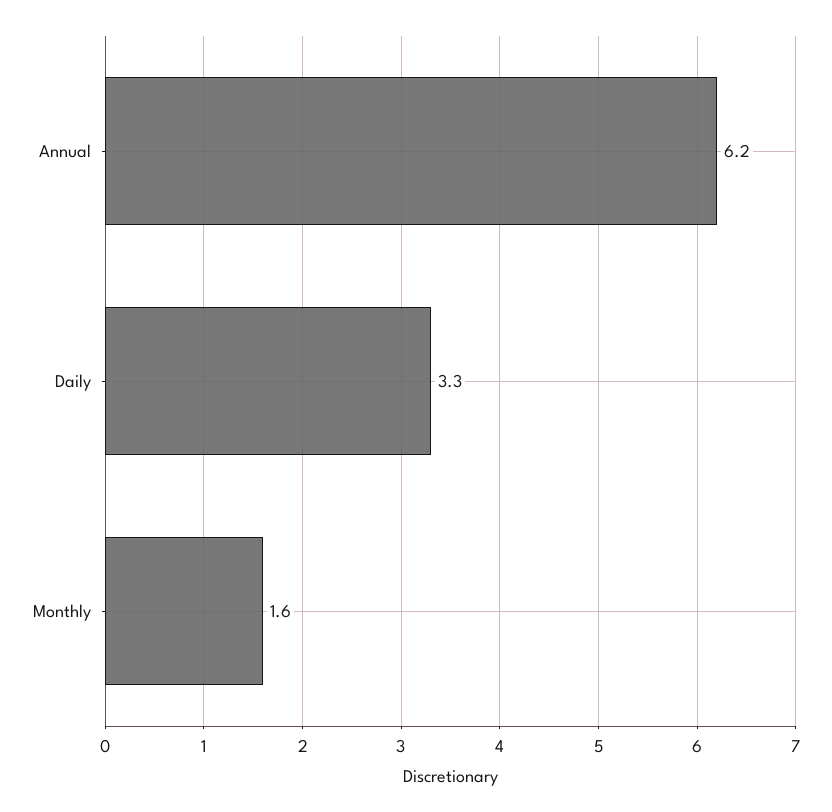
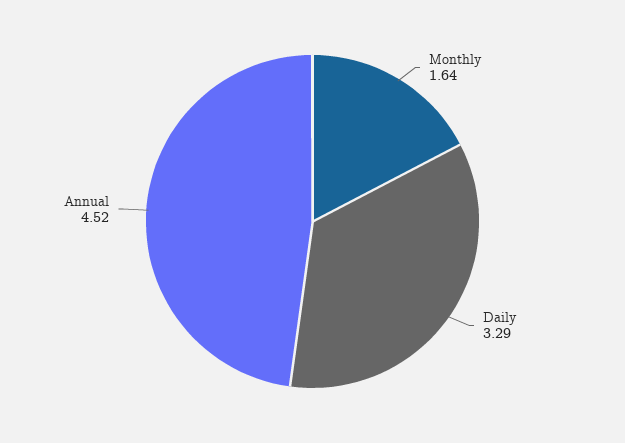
  {
-   "Annual": 6.2,
+   "Annual": 4.52,
    "Daily": 3.29,
    "Monthly": 1.64
  }

